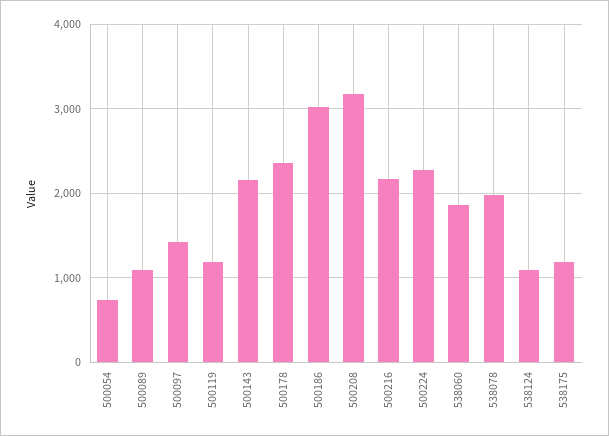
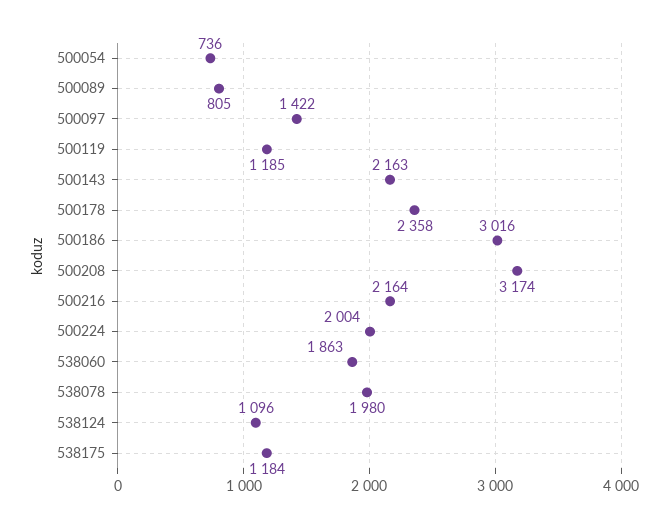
  {
    "500054": 736,
-   "500089": 1100,
+   "500089": 805,
    "500097": 1422,
    "500119": 1185,
    "500143": 2163,
    "500178": 2358,
    "500186": 3016,
    "500208": 3174,
    "500216": 2164,
-   "500224": 2300,
+   "500224": 2004,
    "538060": 1863,
    "538078": 1980,
    "538124": 1096,
    "538175": 1184
  }

